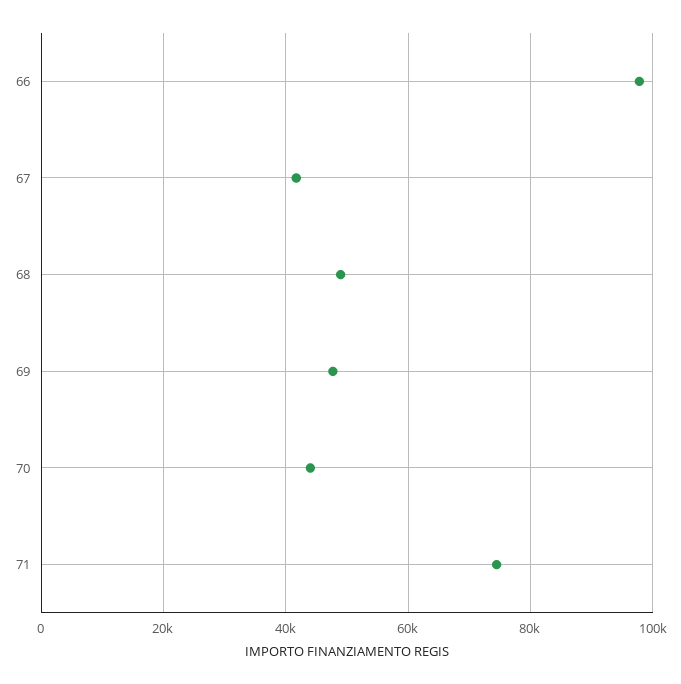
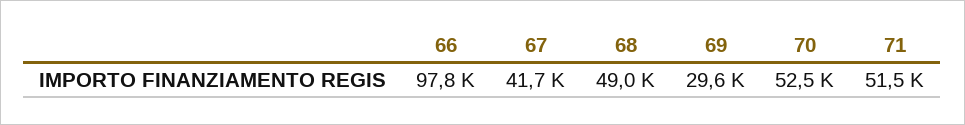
  {
    "66": 97800,
    "67": 41700,
    "68": 49000,
-   "69": 48000,
+   "69": 29600,
-   "70": 44000,
+   "70": 52500,
-   "71": 74000
+   "71": 51500
  }

